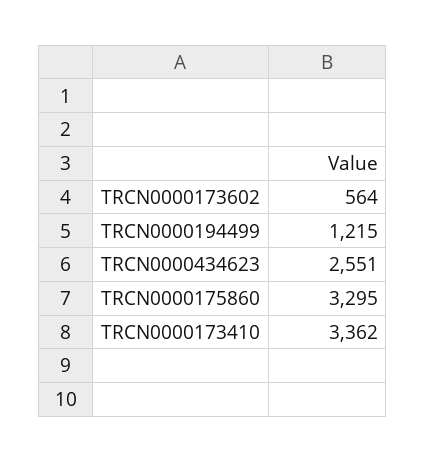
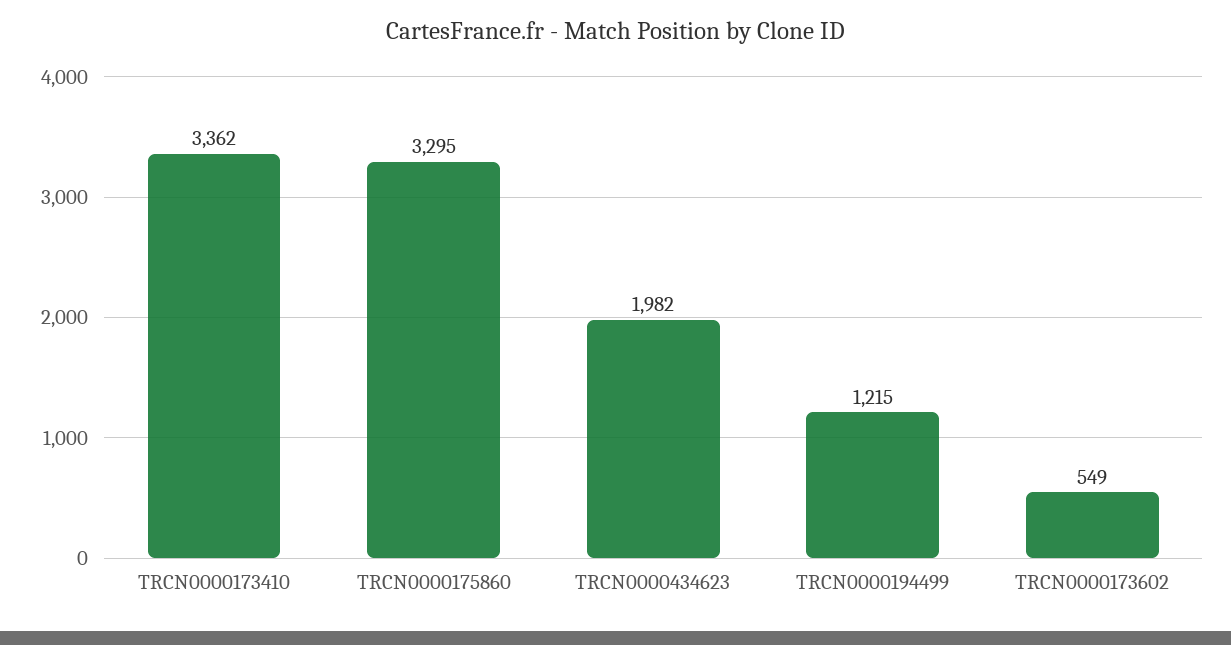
  {
-   "TRCN0000173602": 564,
+   "TRCN0000173602": 549,
    "TRCN0000194499": 1215,
-   "TRCN0000434623": 2551,
+   "TRCN0000434623": 1982,
    "TRCN0000175860": 3295,
    "TRCN0000173410": 3362
  }

